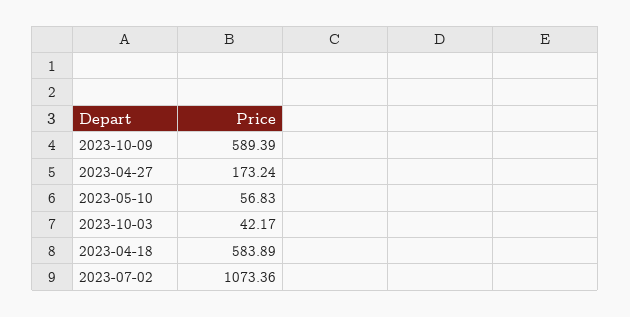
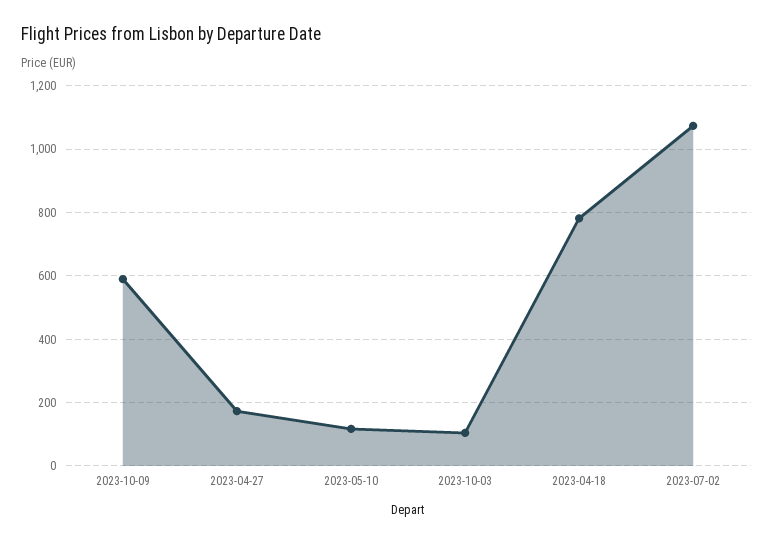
  {
    "2023-10-09": 589.39,
    "2023-04-27": 173.24,
-   "2023-05-10": 56.83,
+   "2023-05-10": 120,
-   "2023-10-03": 42.17,
+   "2023-10-03": 100,
-   "2023-04-18": 583.89,
+   "2023-04-18": 780,
    "2023-07-02": 1073.36
  }

